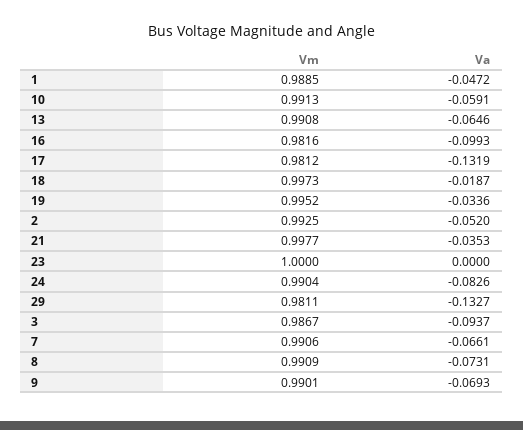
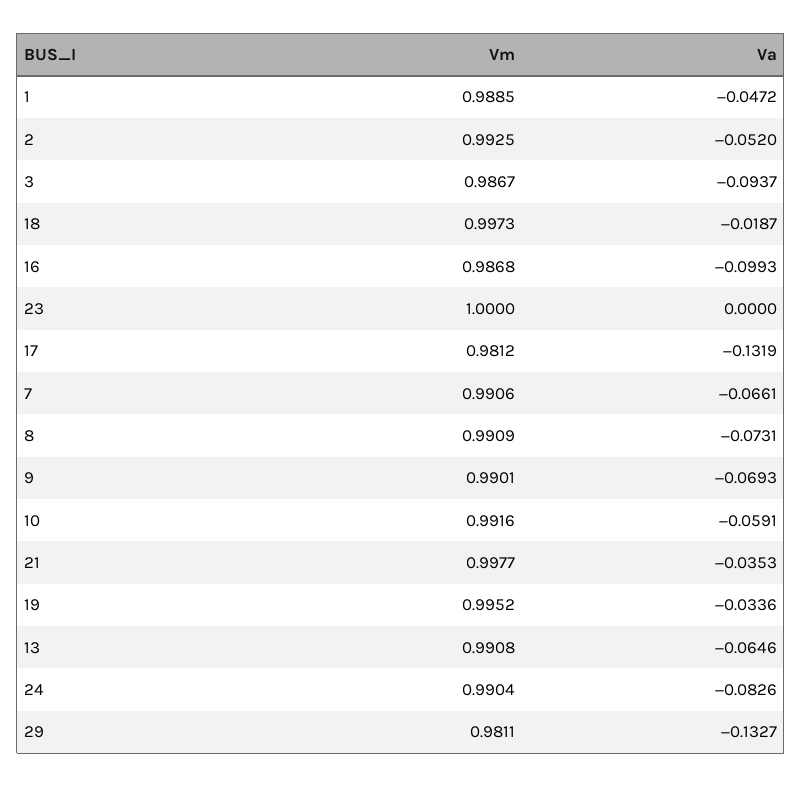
  {
    "Vm": {
      "1": 0.9885,
-     "10": 0.9913,
+     "10": 0.9916,
      "13": 0.9908,
-     "16": 0.9816,
+     "16": 0.9868,
      "17": 0.9812,
      "18": 0.9973,
      "19": 0.9952,
      "2": 0.9925,
      "21": 0.9977,
      "23": 1,
      "24": 0.9904,
      "29": 0.9811,
      "3": 0.9867,
      "7": 0.9906,
      "8": 0.9909,
      "9": 0.9901
    },
    "Va": {
      "1": -0.0472,
      "10": -0.0591,
      "13": -0.0646,
      "16": -0.0993,
      "17": -0.1319,
      "18": -0.0187,
      "19": -0.0336,
      "2": -0.052,
      "21": -0.0353,
      "23": 0,
      "24": -0.0826,
      "29": -0.1327,
      "3": -0.0937,
      "7": -0.0661,
      "8": -0.0731,
      "9": -0.0693
    }
  }

